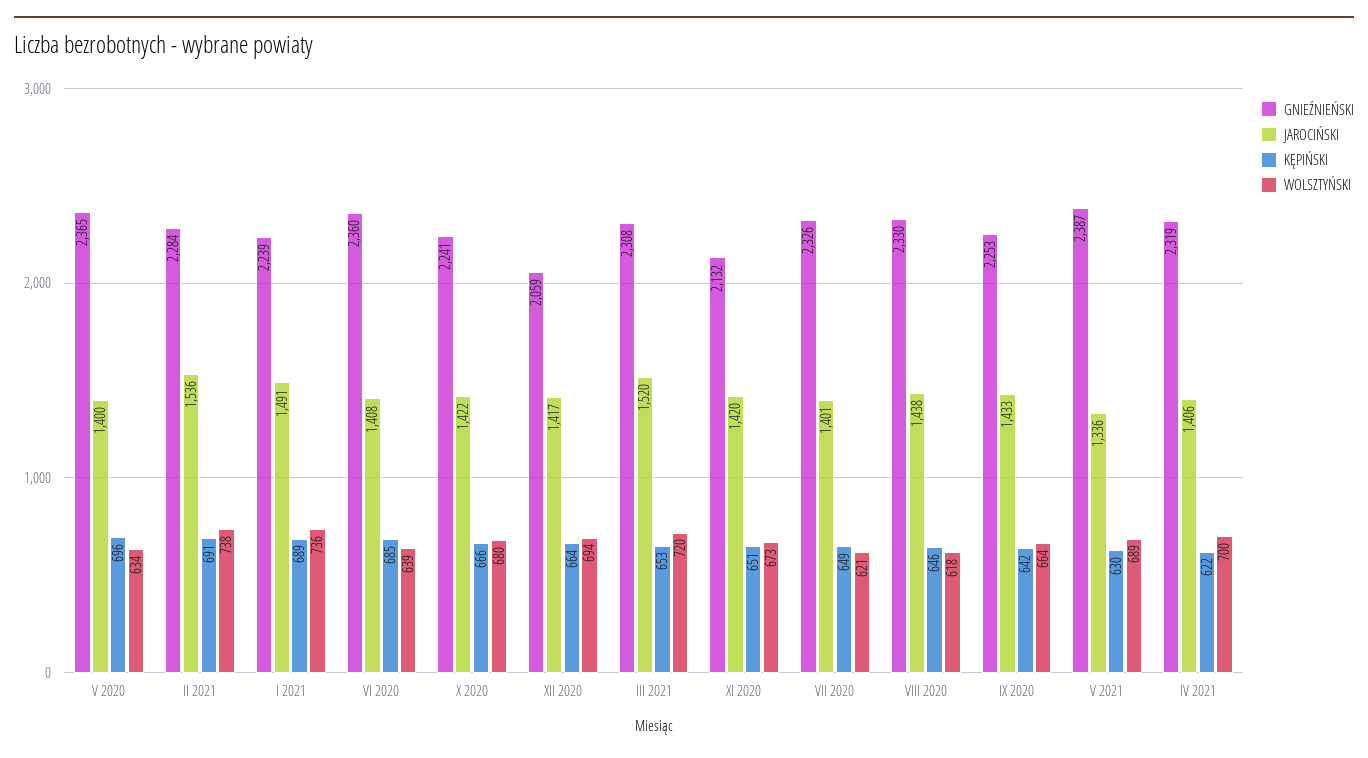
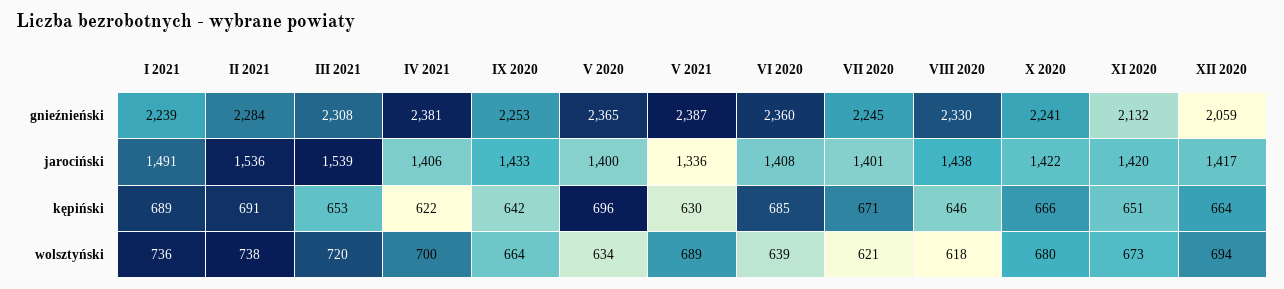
  {
    "GNIEŹNIEŃSKI": {
      "V 2020": 2365,
      "II 2021": 2284,
      "I 2021": 2239,
      "VI 2020": 2360,
      "X 2020": 2241,
      "XII 2020": 2059,
      "III 2021": 2308,
      "XI 2020": 2132,
-     "VII 2020": 2326,
+     "VII 2020": 2245,
      "VIII 2020": 2330,
      "IX 2020": 2253,
      "V 2021": 2387,
-     "IV 2021": 2319
+     "IV 2021": 2381
    },
    "JAROCIŃSKI": {
      "V 2020": 1400,
      "II 2021": 1536,
      "I 2021": 1491,
      "VI 2020": 1408,
      "X 2020": 1422,
      "XII 2020": 1417,
-     "III 2021": 1520,
+     "III 2021": 1539,
      "XI 2020": 1420,
      "VII 2020": 1401,
      "VIII 2020": 1438,
      "IX 2020": 1433,
      "V 2021": 1336,
      "IV 2021": 1406
    },
    "KĘPIŃSKI": {
      "V 2020": 696,
      "II 2021": 691,
      "I 2021": 689,
      "VI 2020": 685,
      "X 2020": 666,
      "XII 2020": 664,
      "III 2021": 653,
      "XI 2020": 651,
-     "VII 2020": 649,
+     "VII 2020": 671,
      "VIII 2020": 646,
      "IX 2020": 642,
      "V 2021": 630,
      "IV 2021": 622
    },
    "WOLSZTYŃSKI": {
      "V 2020": 634,
      "II 2021": 738,
      "I 2021": 736,
      "VI 2020": 639,
      "X 2020": 680,
      "XII 2020": 694,
      "III 2021": 720,
      "XI 2020": 673,
      "VII 2020": 621,
      "VIII 2020": 618,
      "IX 2020": 664,
      "V 2021": 689,
      "IV 2021": 700
    }
  }

